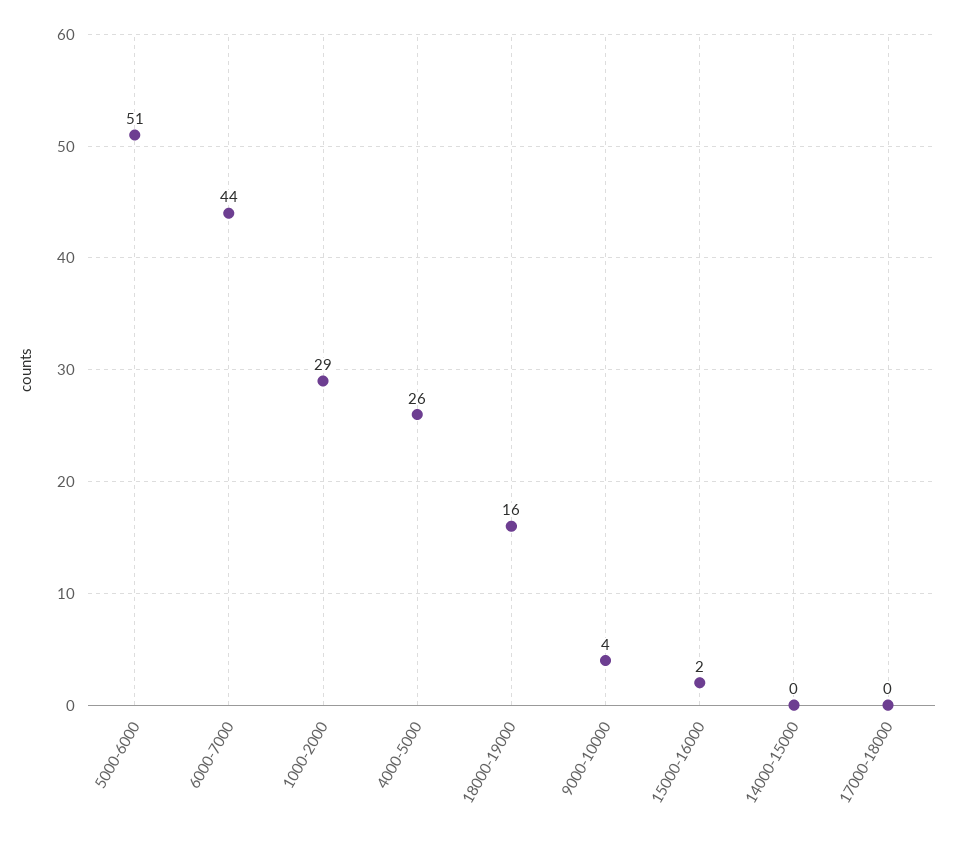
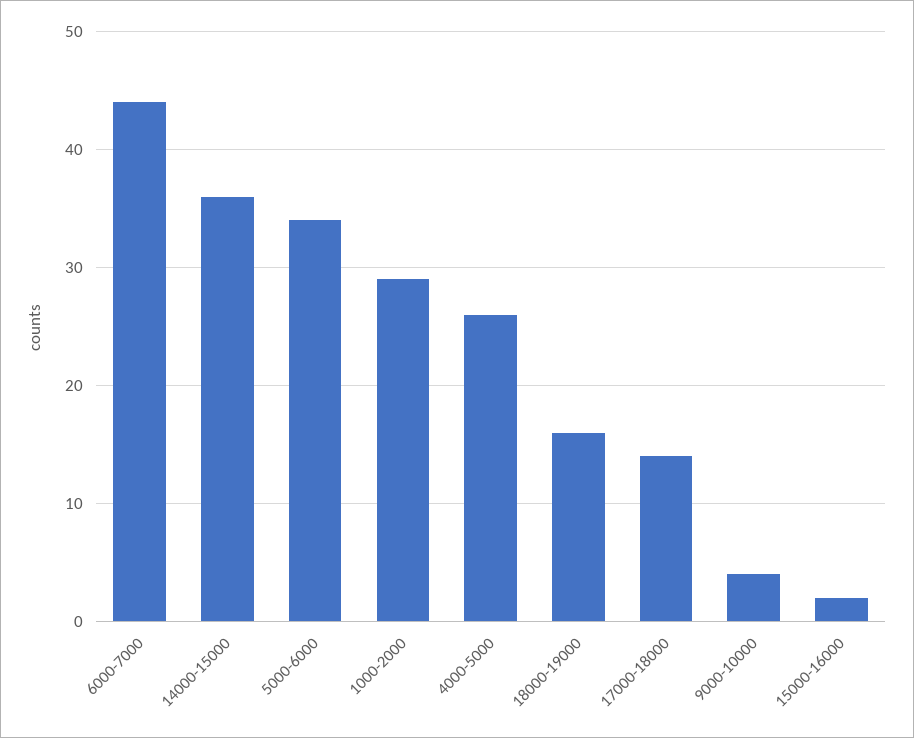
  {
-   "5000-6000": 51,
+   "5000-6000": 34,
    "6000-7000": 44,
    "1000-2000": 29,
    "4000-5000": 26,
    "18000-19000": 16,
    "9000-10000": 4,
    "15000-16000": 2,
-   "14000-15000": 0,
+   "14000-15000": 36,
-   "17000-18000": 0
+   "17000-18000": 14
  }

